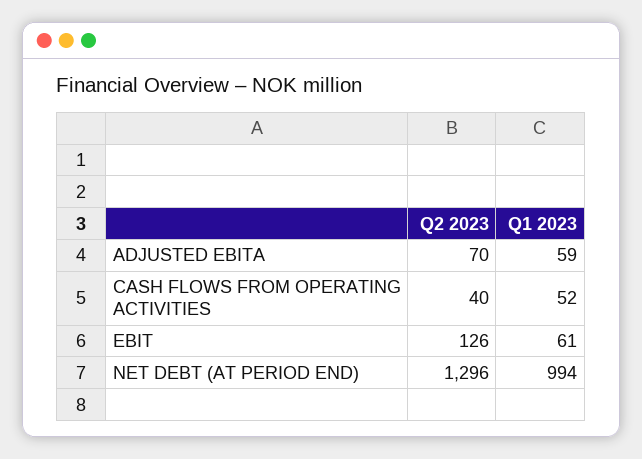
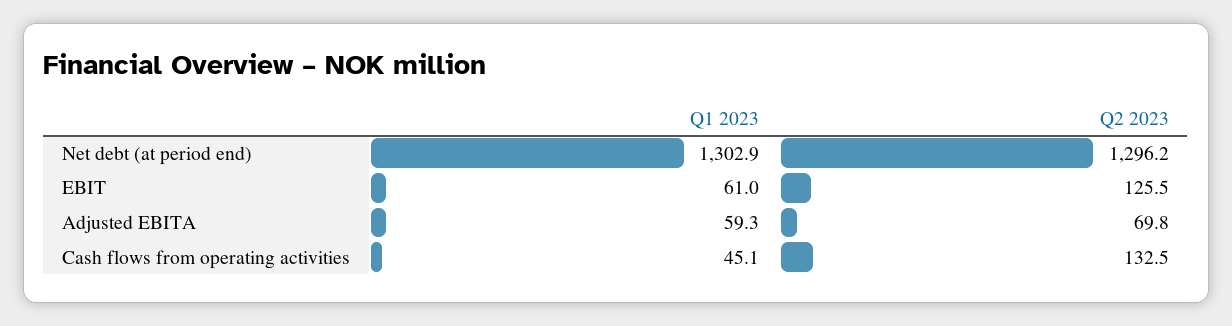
  {
    "Q2 2023": {
      "ADJUSTED EBITA": 69.8,
-     "CASH FLOWS FROM OPERATING ACTIVITIES": 40,
+     "CASH FLOWS FROM OPERATING ACTIVITIES": 132.5,
      "EBIT": 125.5,
      "NET DEBT (AT PERIOD END)": 1296.2
    },
    "Q1 2023": {
      "ADJUSTED EBITA": 59.3,
-     "CASH FLOWS FROM OPERATING ACTIVITIES": 52,
+     "CASH FLOWS FROM OPERATING ACTIVITIES": 45.1,
      "EBIT": 61,
-     "NET DEBT (AT PERIOD END)": 994
+     "NET DEBT (AT PERIOD END)": 1302.9
    }
  }

